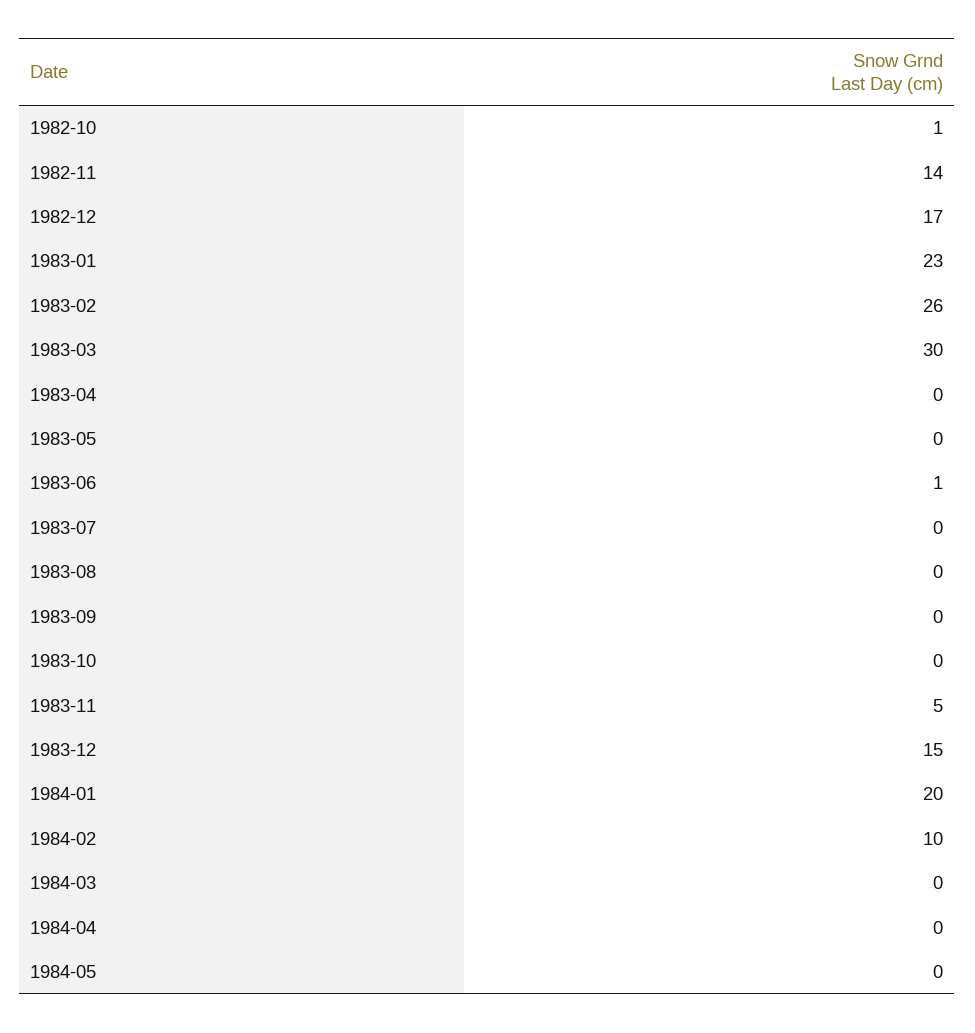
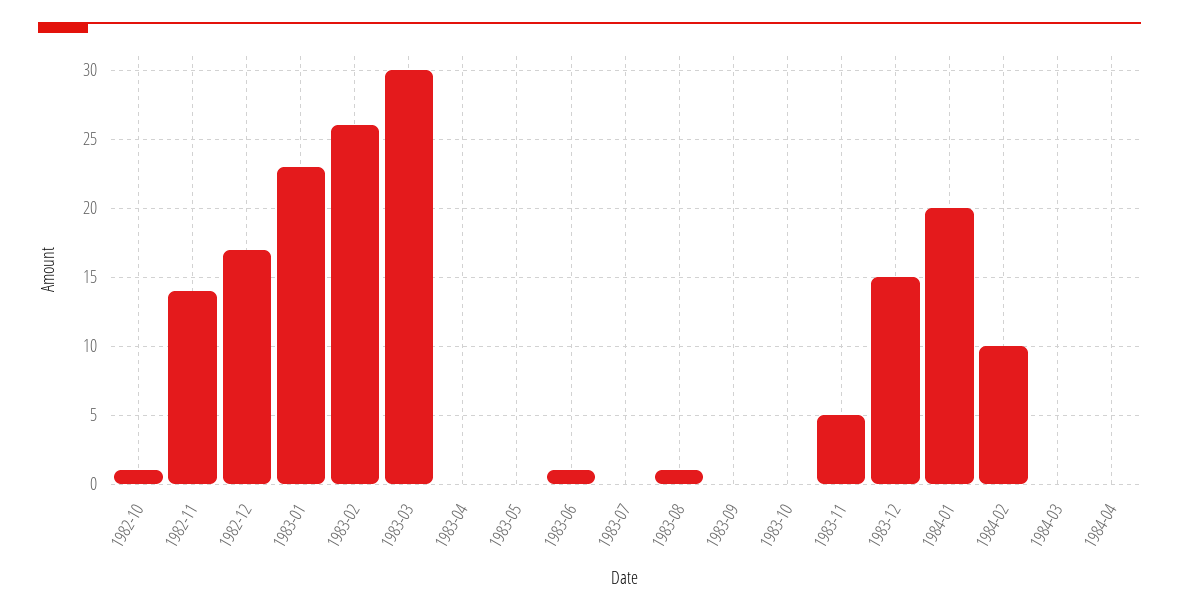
  {
    "1982-10": 1,
    "1982-11": 14,
    "1982-12": 17,
    "1983-01": 23,
    "1983-02": 26,
    "1983-03": 30,
    "1983-04": 0,
    "1983-05": 0,
    "1983-06": 1,
    "1983-07": 0,
-   "1983-08": 0,
+   "1983-08": 1,
    "1983-09": 0,
    "1983-10": 0,
    "1983-11": 5,
    "1983-12": 15,
    "1984-01": 20,
    "1984-02": 10,
    "1984-03": 0,
-   "1984-04": 0,
+   "1984-04": 0
-   "1984-05": 0
  }

